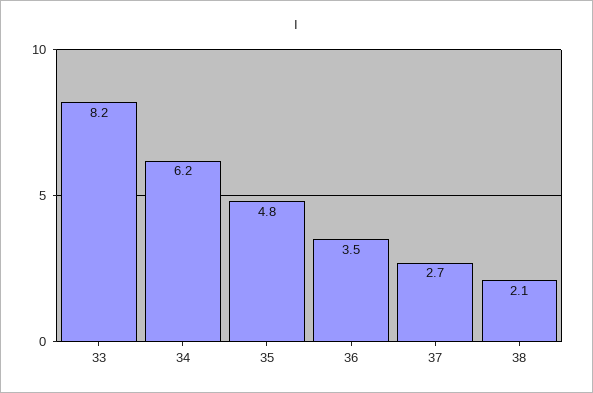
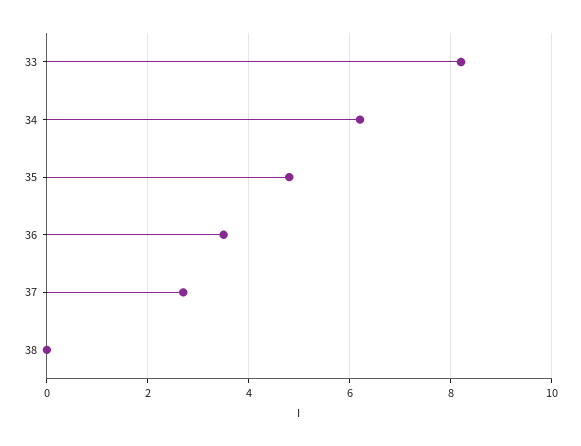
  {
    "33": 8.2,
    "34": 6.2,
    "35": 4.8,
    "36": 3.5,
    "37": 2.7,
-   "38": 2.1
+   "38": 0
  }

